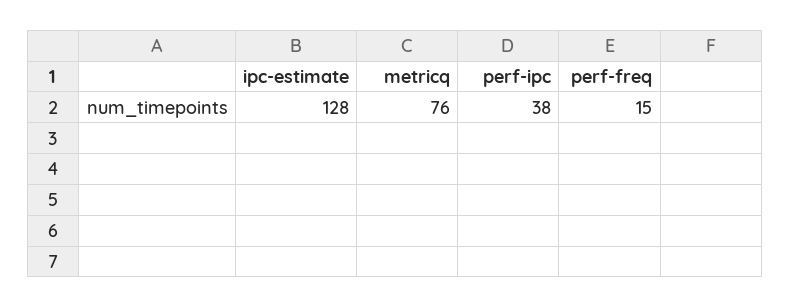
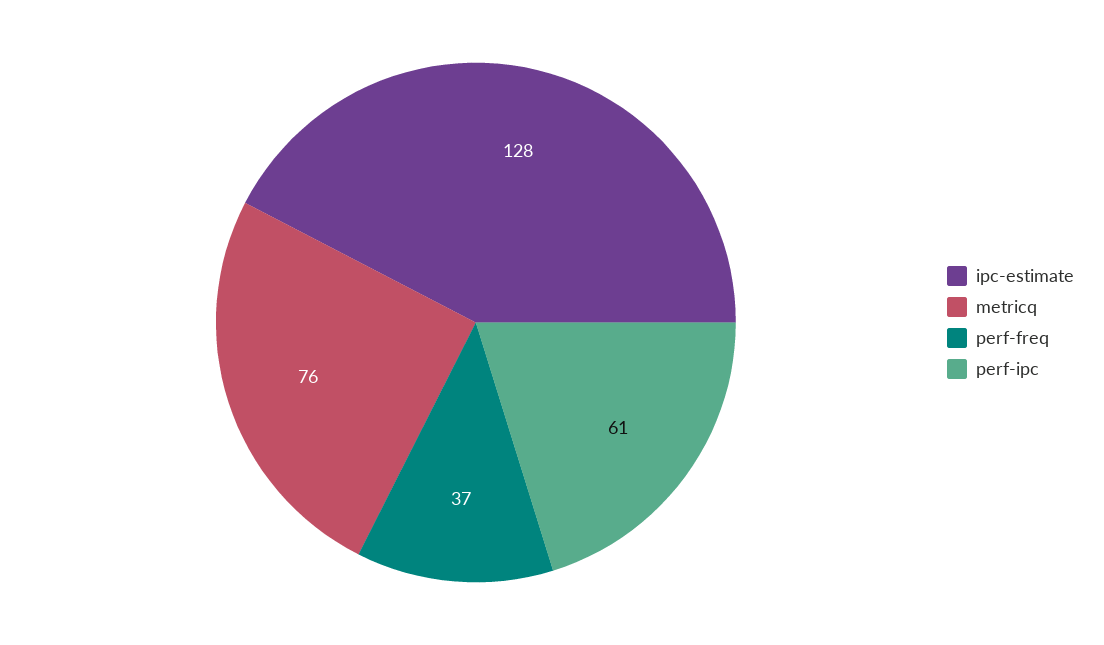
  {
    "ipc-estimate": 128,
    "metricq": 76,
-   "perf-ipc": 38,
+   "perf-ipc": 61,
-   "perf-freq": 15
+   "perf-freq": 37
  }

